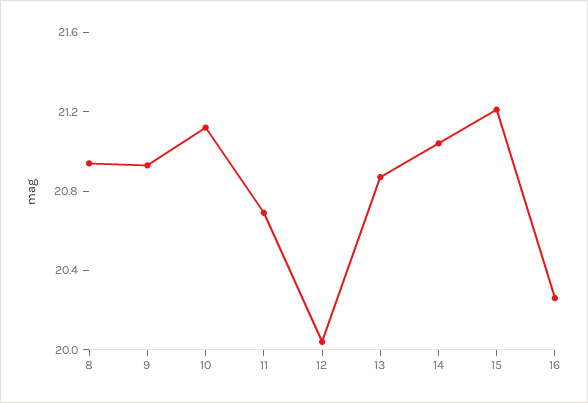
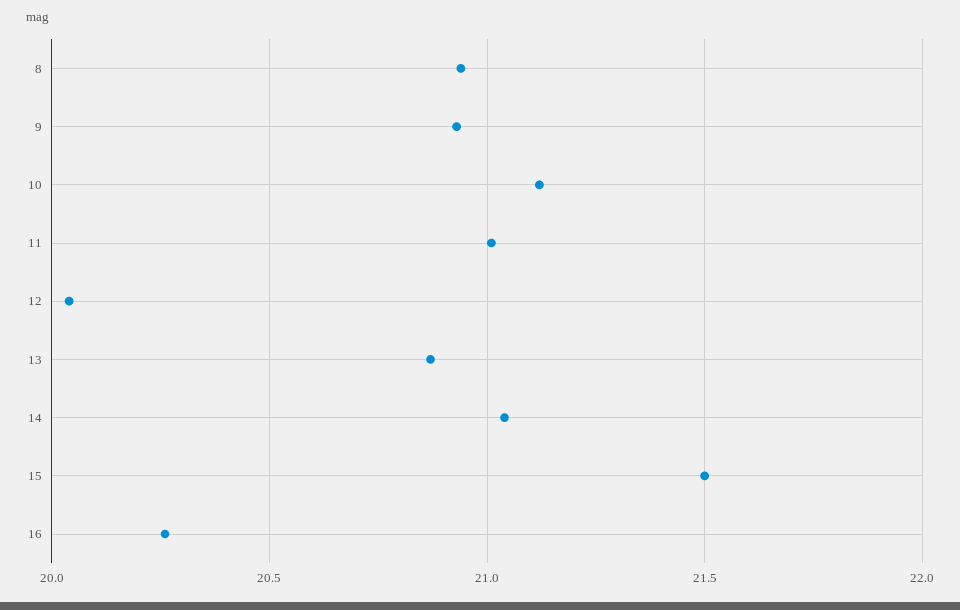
  {
    "8": 20.95,
    "9": 20.95,
    "10": 21.1,
-   "11": 20.7,
+   "11": 21,
    "12": 20.05,
    "13": 20.85,
    "14": 21.05,
-   "15": 21.2,
+   "15": 21.5,
    "16": 20.25
  }

